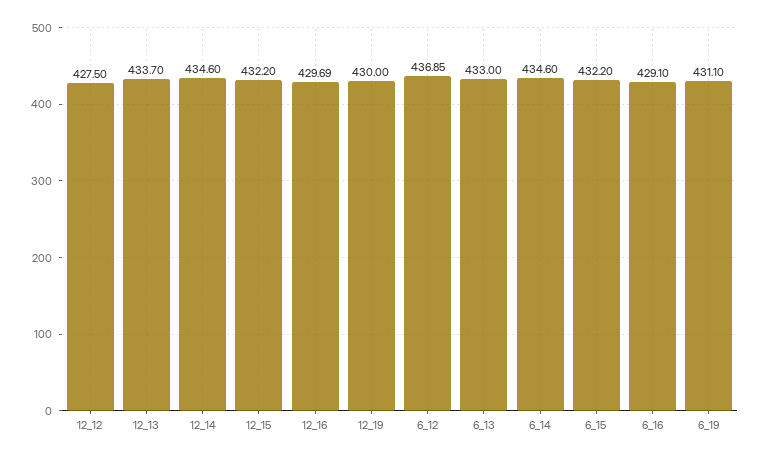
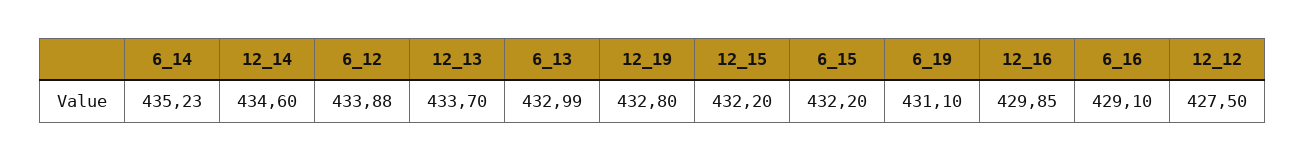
  {
    "12_12": 427.5,
    "12_13": 433.7,
    "12_14": 434.6,
    "12_15": 432.2,
-   "12_16": 429.69,
+   "12_16": 429.85,
-   "12_19": 430,
+   "12_19": 432.8,
-   "6_12": 436.85,
+   "6_12": 433.88,
-   "6_13": 433,
+   "6_13": 432.99,
-   "6_14": 434.6,
+   "6_14": 435.23,
    "6_15": 432.2,
    "6_16": 429.1,
    "6_19": 431.1
  }

